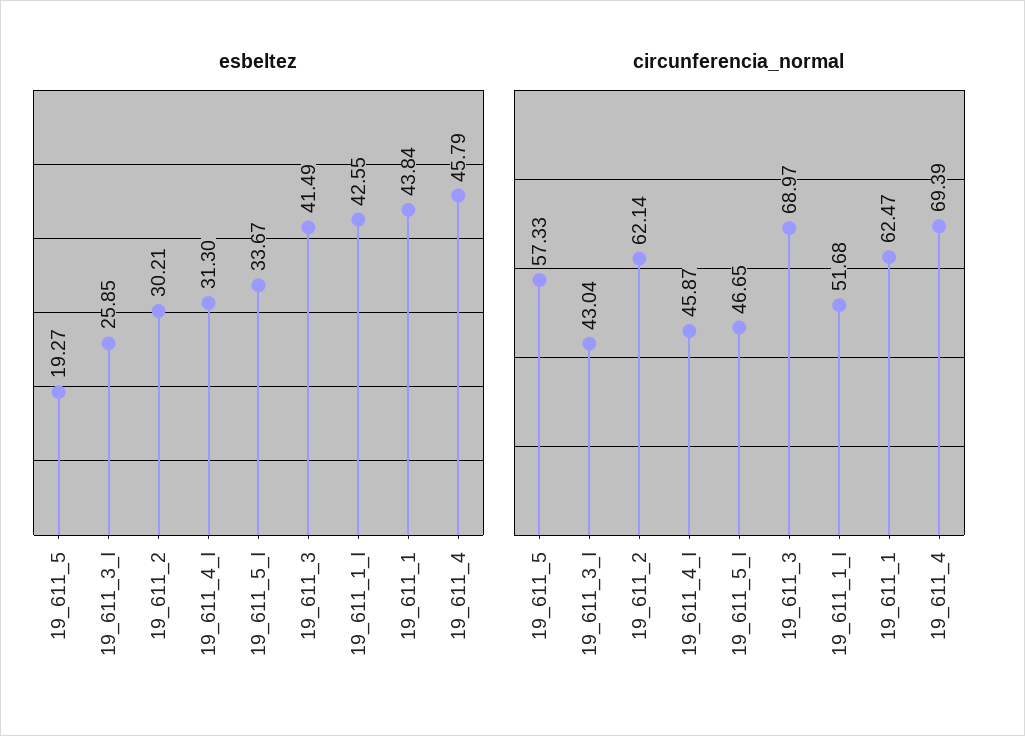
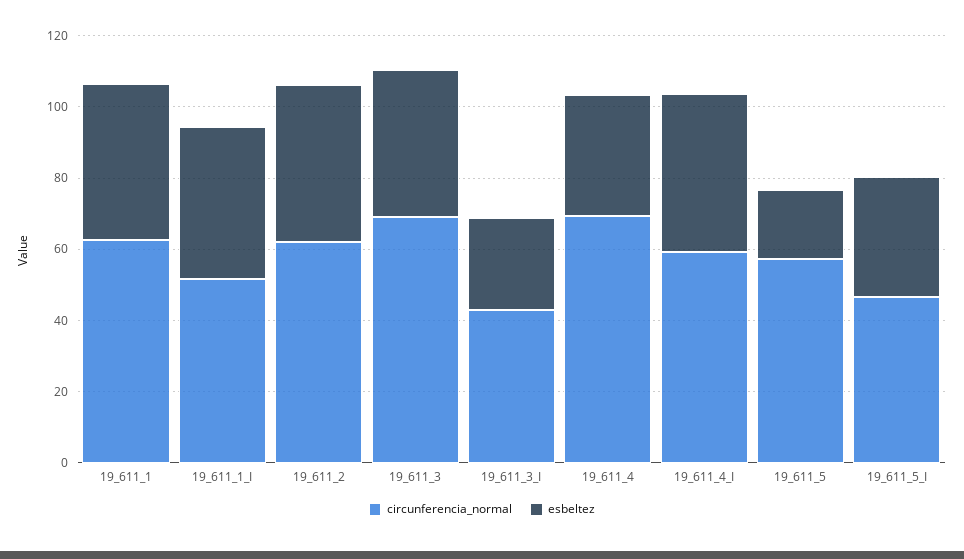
  {
    "esbeltez": {
      "19_611_5": 19.27,
      "19_611_3_I": 25.85,
-     "19_611_2": 30.21,
+     "19_611_2": 45,
-     "19_611_4_I": 31.3,
+     "19_611_4_I": 45,
      "19_611_5_I": 33.67,
      "19_611_3": 41.49,
      "19_611_1_I": 42.55,
      "19_611_1": 43.84,
-     "19_611_4": 45.79
+     "19_611_4": 35
    },
    "circunferencia_normal": {
      "19_611_5": 57.33,
      "19_611_3_I": 43.04,
      "19_611_2": 62.14,
-     "19_611_4_I": 45.87,
+     "19_611_4_I": 60,
      "19_611_5_I": 46.65,
      "19_611_3": 68.97,
      "19_611_1_I": 51.68,
      "19_611_1": 62.47,
      "19_611_4": 69.39
    }
  }

